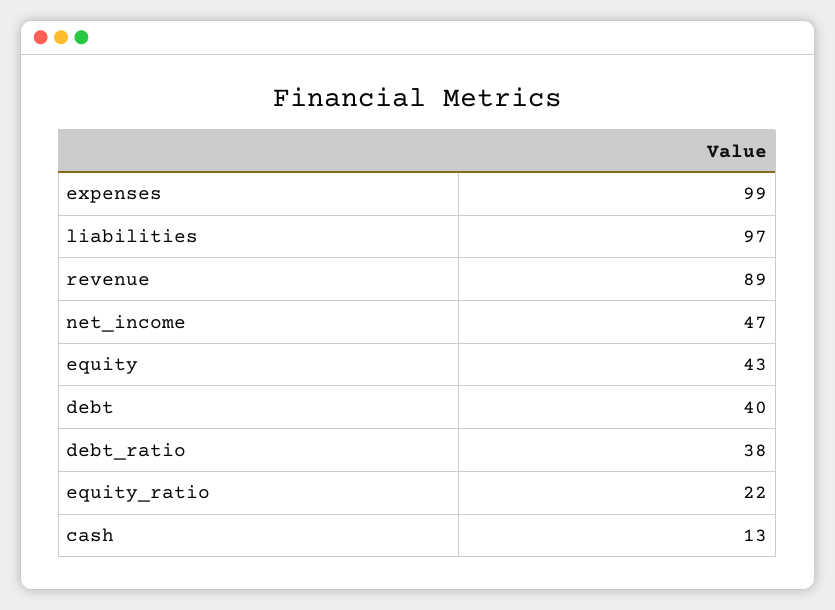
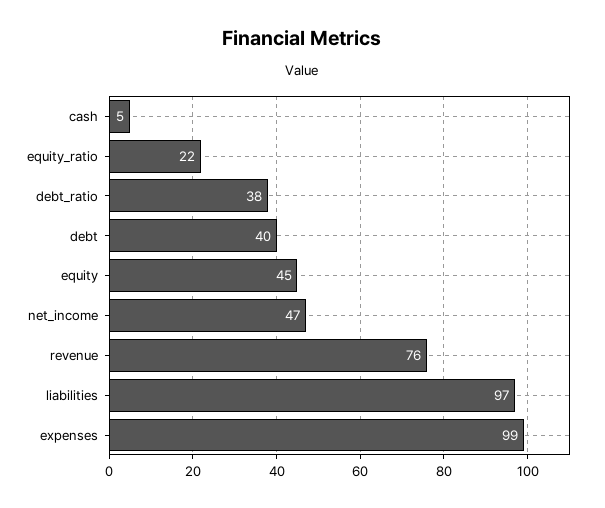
  {
    "expenses": 99,
    "liabilities": 97,
-   "revenue": 89,
+   "revenue": 76,
    "net_income": 47,
-   "equity": 43,
+   "equity": 45,
    "debt": 40,
    "debt_ratio": 38,
    "equity_ratio": 22,
-   "cash": 13
+   "cash": 5
  }

